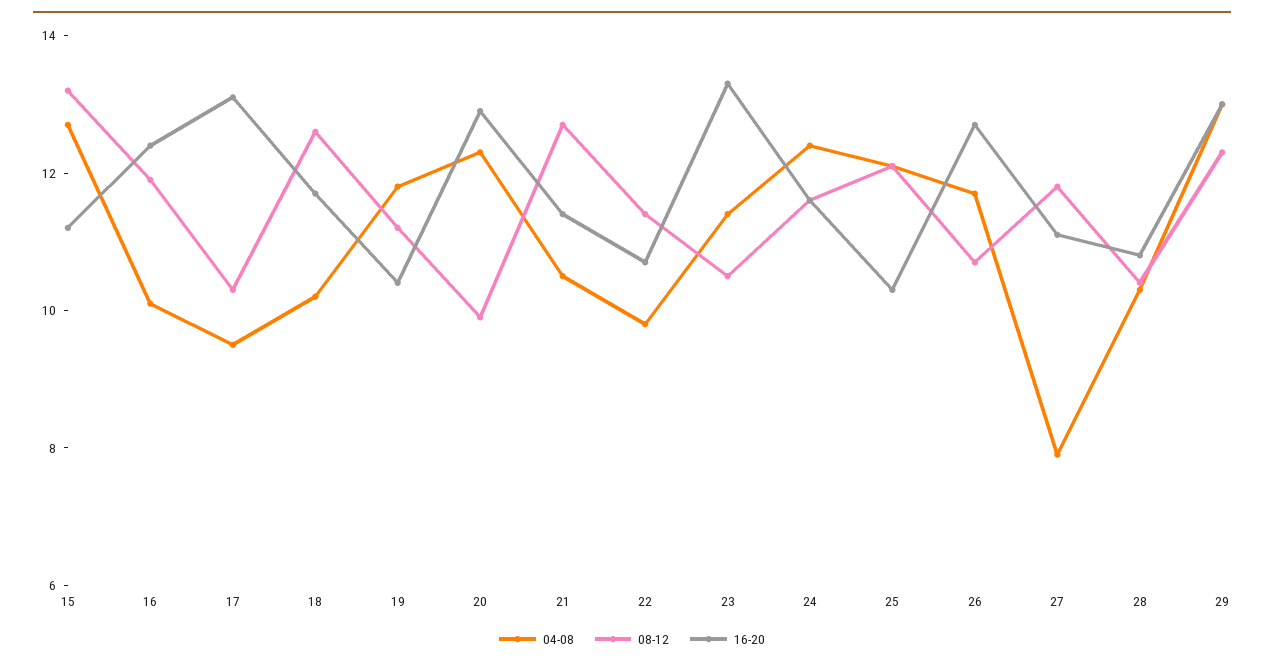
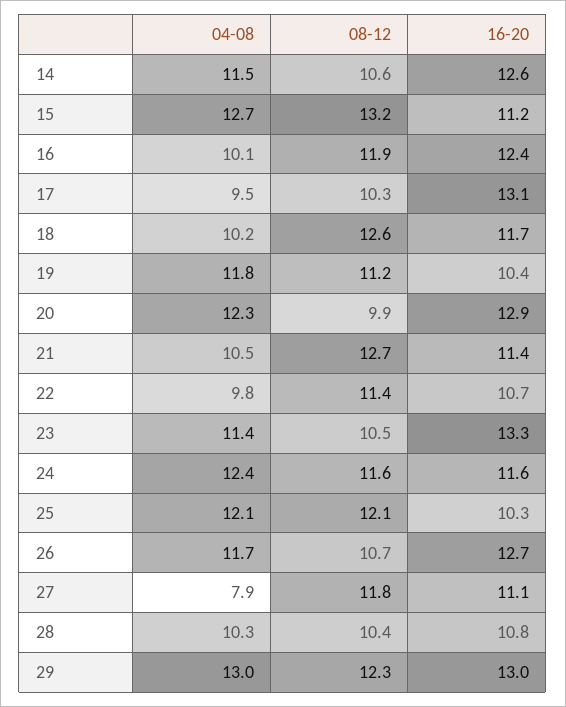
  {
    "04-08": {
      "15": 12.7,
      "16": 10.1,
      "17": 9.5,
      "18": 10.2,
      "19": 11.8,
      "20": 12.3,
      "21": 10.5,
      "22": 9.8,
      "23": 11.4,
      "24": 12.4,
      "25": 12.1,
      "26": 11.7,
      "27": 7.9,
      "28": 10.3,
-     "29": 13
+     "29": 13,
+     "14": 11.5
    },
    "08-12": {
      "15": 13.2,
      "16": 11.9,
      "17": 10.3,
      "18": 12.6,
      "19": 11.2,
      "20": 9.9,
      "21": 12.7,
      "22": 11.4,
      "23": 10.5,
      "24": 11.6,
      "25": 12.1,
      "26": 10.7,
      "27": 11.8,
      "28": 10.4,
-     "29": 12.3
+     "29": 12.3,
+     "14": 10.6
    },
    "16-20": {
      "15": 11.2,
      "16": 12.4,
      "17": 13.1,
      "18": 11.7,
      "19": 10.4,
      "20": 12.9,
      "21": 11.4,
      "22": 10.7,
      "23": 13.3,
      "24": 11.6,
      "25": 10.3,
      "26": 12.7,
      "27": 11.1,
      "28": 10.8,
-     "29": 13
+     "29": 13,
+     "14": 12.6
    }
  }

